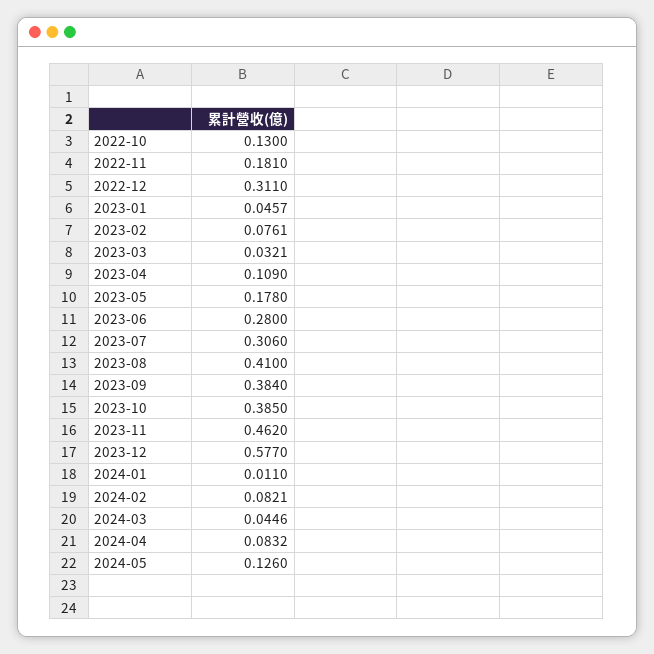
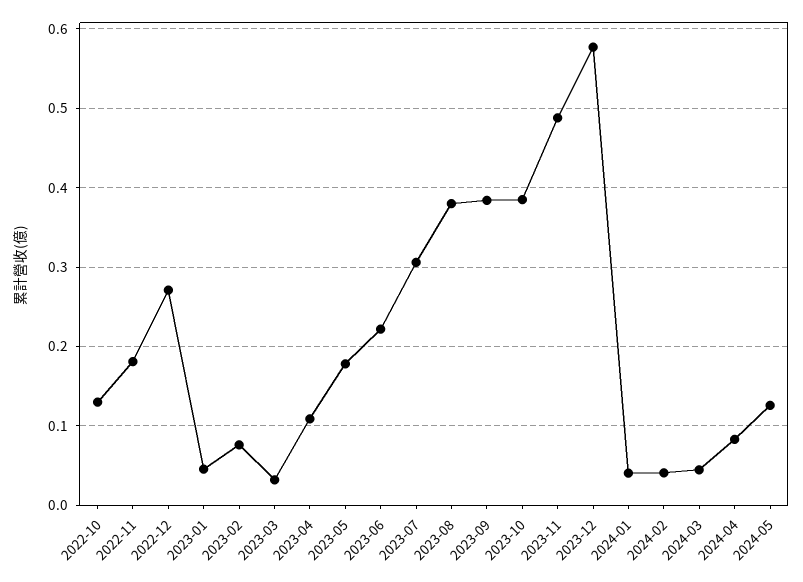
  {
    "2022-10": 0.13,
    "2022-11": 0.181,
-   "2022-12": 0.311,
+   "2022-12": 0.27,
    "2023-01": 0.0457,
    "2023-02": 0.0761,
    "2023-03": 0.0321,
    "2023-04": 0.109,
    "2023-05": 0.178,
-   "2023-06": 0.28,
+   "2023-06": 0.22,
    "2023-07": 0.306,
-   "2023-08": 0.41,
+   "2023-08": 0.38,
    "2023-09": 0.384,
    "2023-10": 0.385,
-   "2023-11": 0.462,
+   "2023-11": 0.49,
    "2023-12": 0.577,
-   "2024-01": 0.011,
+   "2024-01": 0.04,
-   "2024-02": 0.0821,
+   "2024-02": 0.04,
    "2024-03": 0.0446,
    "2024-04": 0.0832,
    "2024-05": 0.126
  }

